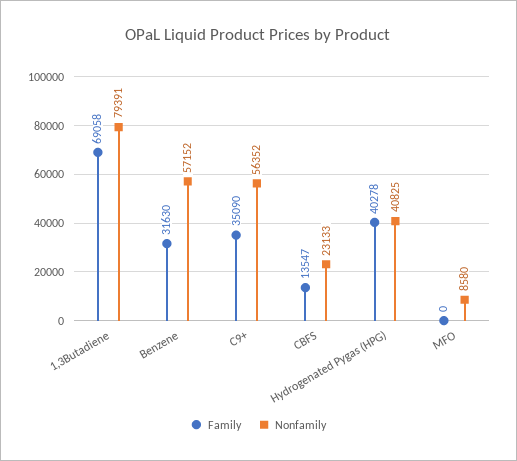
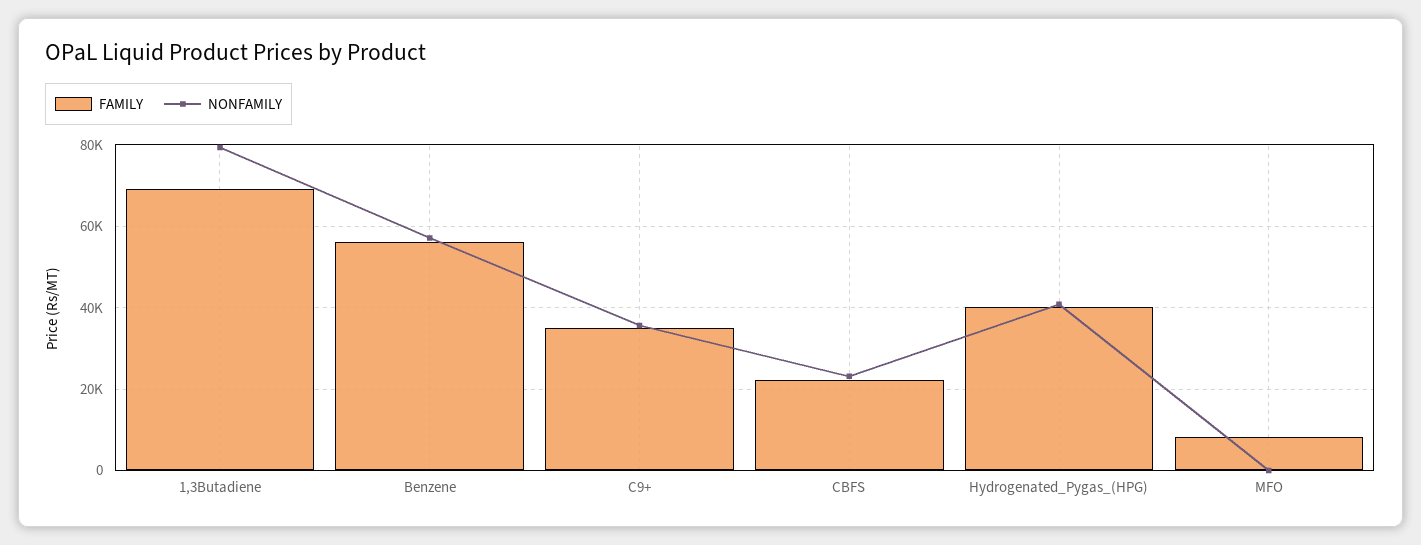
  {
    "Family": {
      "1,3Butadiene": 69058,
-     "Benzene": 31630,
+     "Benzene": 56000,
      "C9+": 35090,
-     "CBFS": 13547,
+     "CBFS": 22000,
      "Hydrogenated Pygas (HPG)": 40278,
-     "MFO": 0
+     "MFO": 8000
    },
    "Nonfamily": {
      "1,3Butadiene": 79391,
      "Benzene": 57152,
-     "C9+": 56352,
+     "C9+": 36000,
      "CBFS": 23133,
      "Hydrogenated Pygas (HPG)": 40825,
-     "MFO": 8580
+     "MFO": 0
    }
  }

